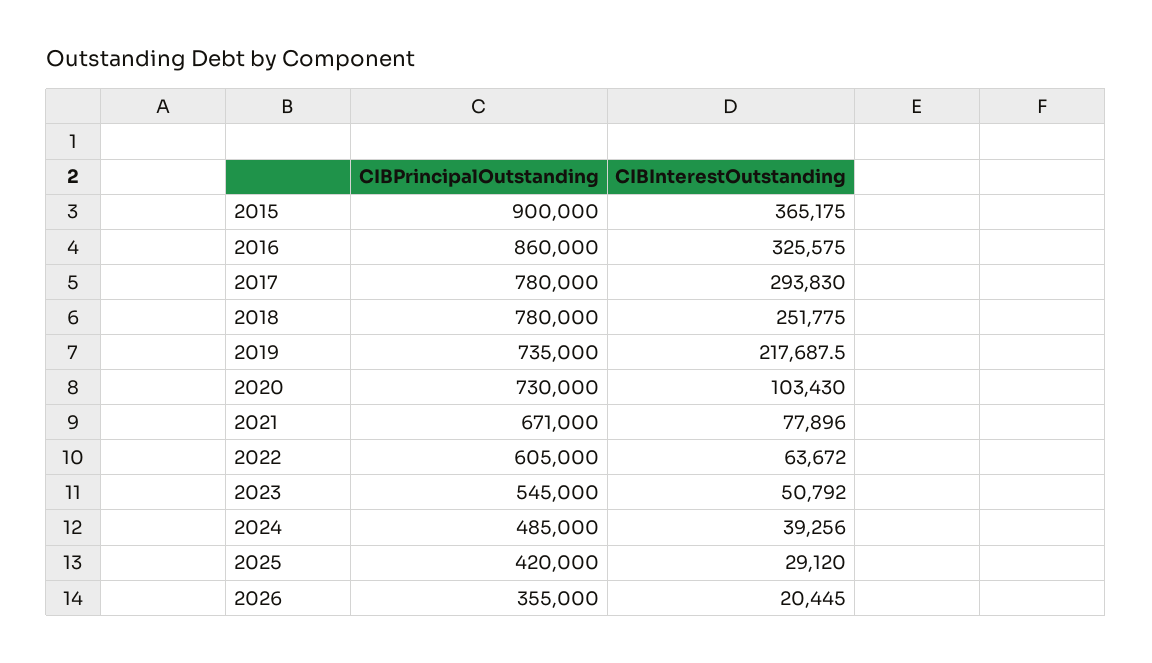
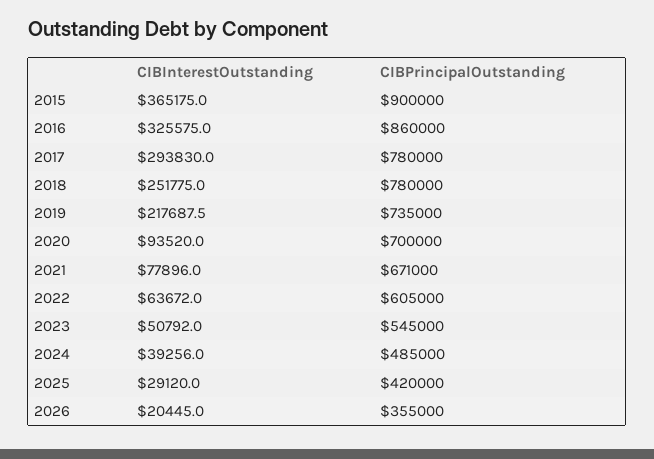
  {
    "CIBPrincipalOutstanding": {
      "2015": 900000,
      "2016": 860000,
      "2017": 780000,
      "2018": 780000,
      "2019": 735000,
-     "2020": 730000,
+     "2020": 700000,
      "2021": 671000,
      "2022": 605000,
      "2023": 545000,
      "2024": 485000,
      "2025": 420000,
      "2026": 355000
    },
    "CIBInterestOutstanding": {
      "2015": 365175,
      "2016": 325575,
      "2017": 293830,
      "2018": 251775,
      "2019": 217687.5,
-     "2020": 103430,
+     "2020": 93520,
      "2021": 77896,
      "2022": 63672,
      "2023": 50792,
      "2024": 39256,
      "2025": 29120,
      "2026": 20445
    }
  }

